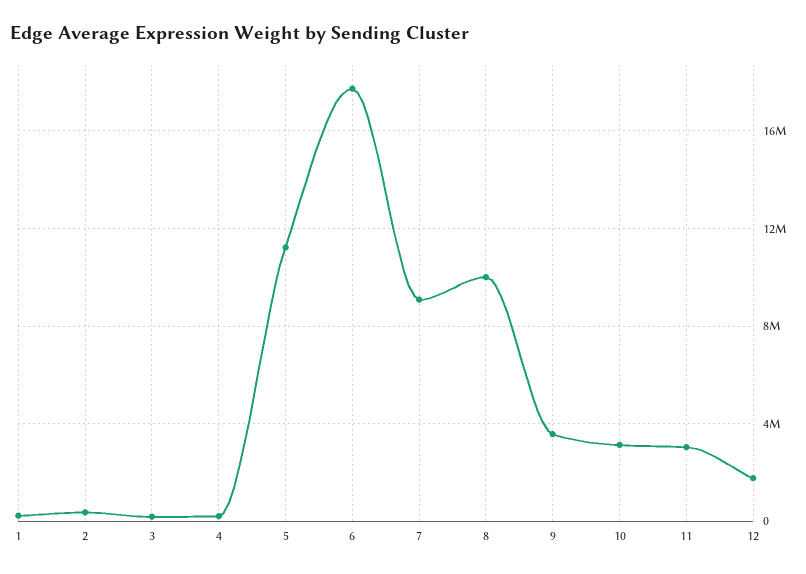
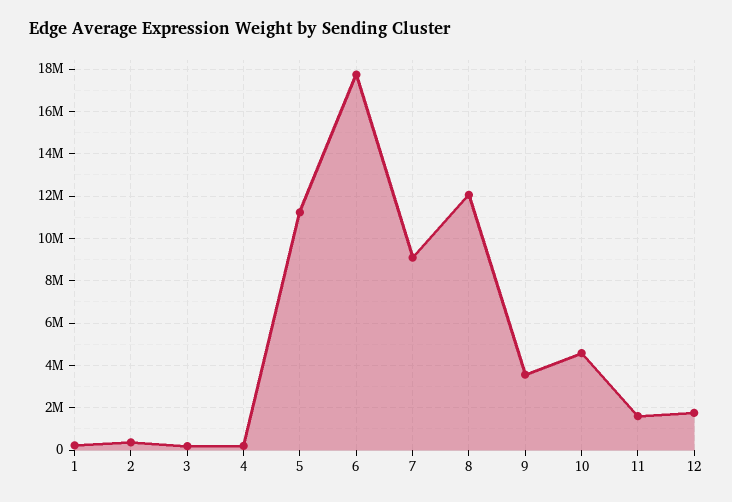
  {
    "1": 0,
    "2": 500000,
    "3": 0,
    "4": 0,
    "5": 11000000,
    "6": 17500000,
    "7": 9000000,
-   "8": 10000000,
+   "8": 12000000,
    "9": 3500000,
-   "10": 3000000,
+   "10": 4500000,
-   "11": 3000000,
+   "11": 1500000,
    "12": 2000000
  }

